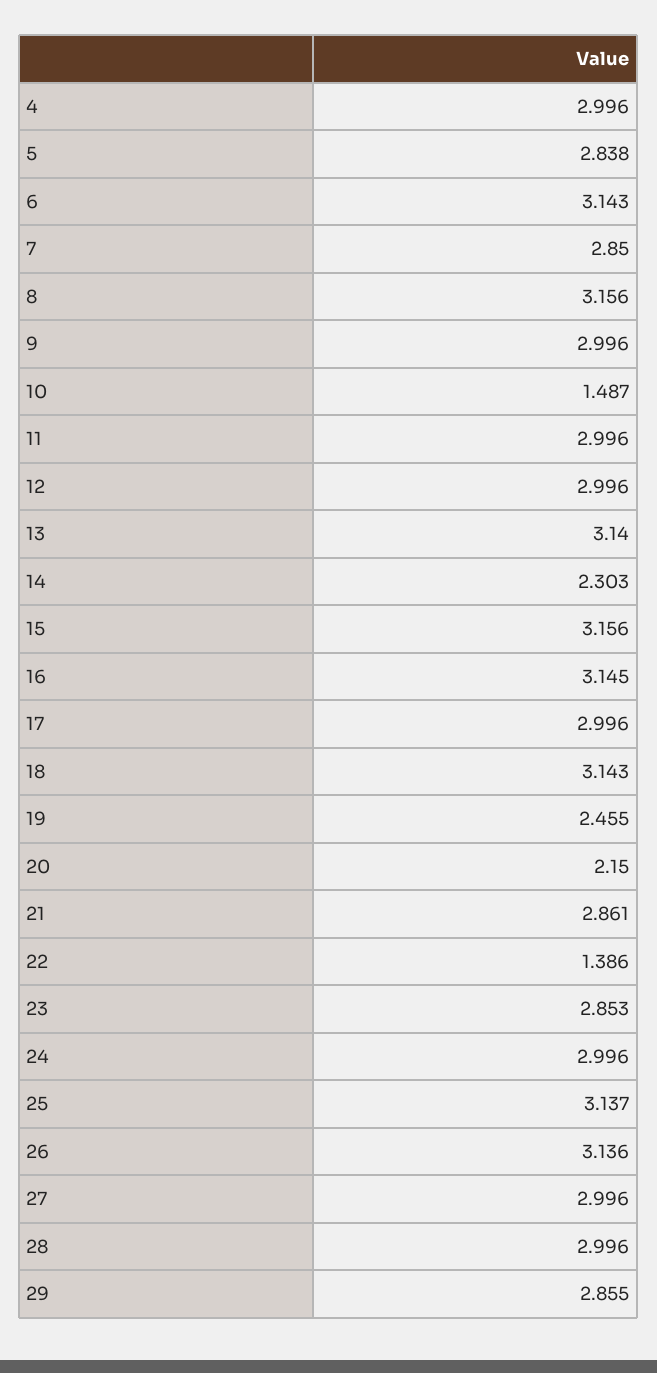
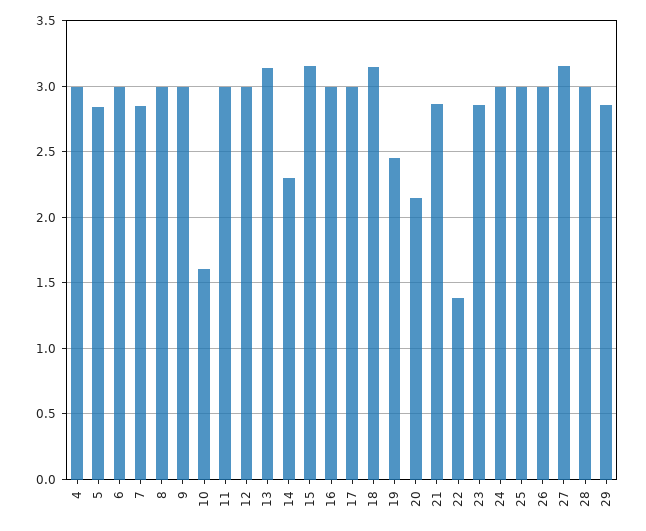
  {
    "4": 2.996,
    "5": 2.838,
-   "6": 3.143,
+   "6": 3,
    "7": 2.85,
-   "8": 3.156,
+   "8": 3,
    "9": 2.996,
-   "10": 1.487,
+   "10": 1.6,
    "11": 2.996,
    "12": 2.996,
    "13": 3.14,
    "14": 2.303,
    "15": 3.156,
-   "16": 3.145,
+   "16": 3,
    "17": 2.996,
    "18": 3.143,
    "19": 2.455,
    "20": 2.15,
    "21": 2.861,
    "22": 1.386,
    "23": 2.853,
    "24": 2.996,
-   "25": 3.137,
+   "25": 3,
-   "26": 3.136,
+   "26": 3,
-   "27": 2.996,
+   "27": 3.15,
    "28": 2.996,
    "29": 2.855
  }

